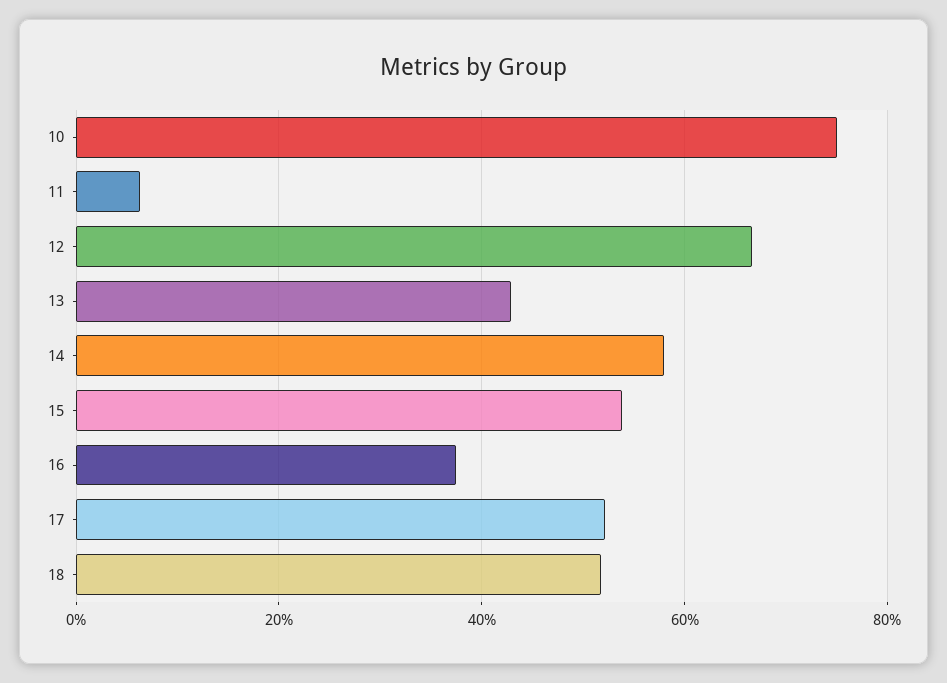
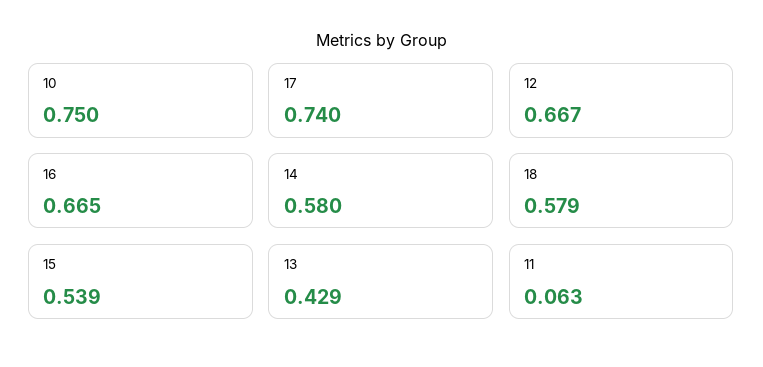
  {
    "10": 0.75,
    "11": 0.063,
    "12": 0.667,
    "13": 0.429,
    "14": 0.58,
    "15": 0.539,
-   "16": 0.38,
+   "16": 0.665,
-   "17": 0.52,
+   "17": 0.74,
-   "18": 0.52
+   "18": 0.579
  }

